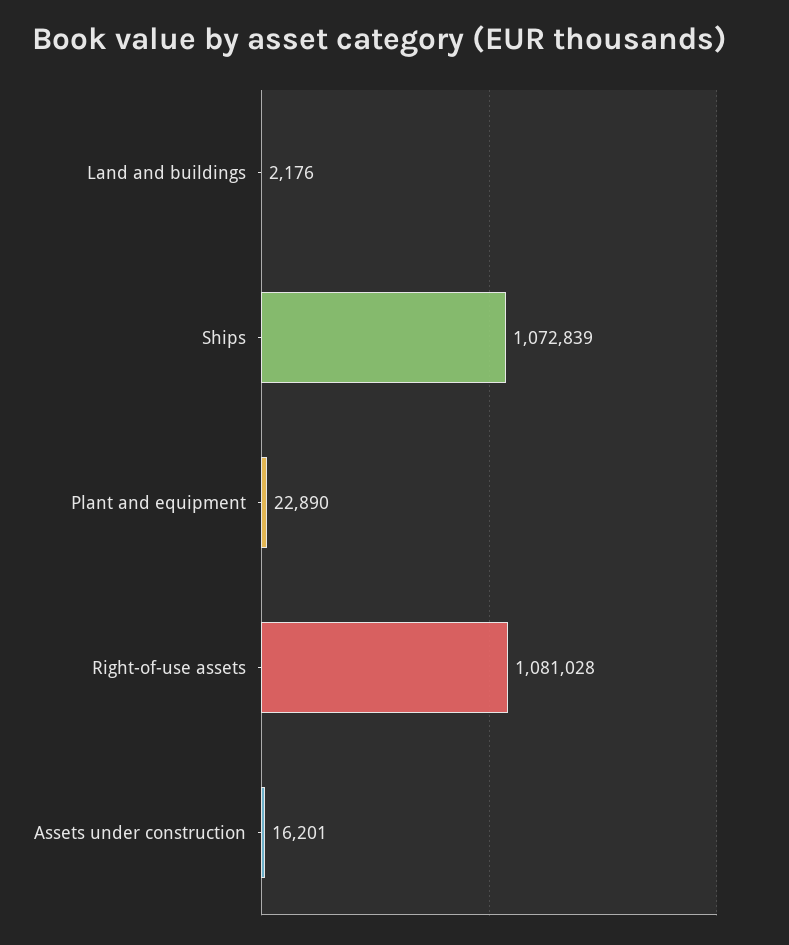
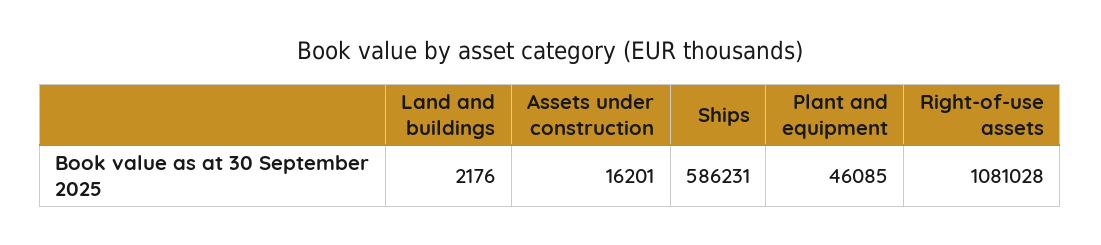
  {
    "Land and buildings": 2176,
-   "Ships": 1072839,
+   "Ships": 586231,
-   "Plant and equipment": 22890,
+   "Plant and equipment": 46085,
    "Right-of-use assets": 1081028,
    "Assets under construction": 16201
  }

